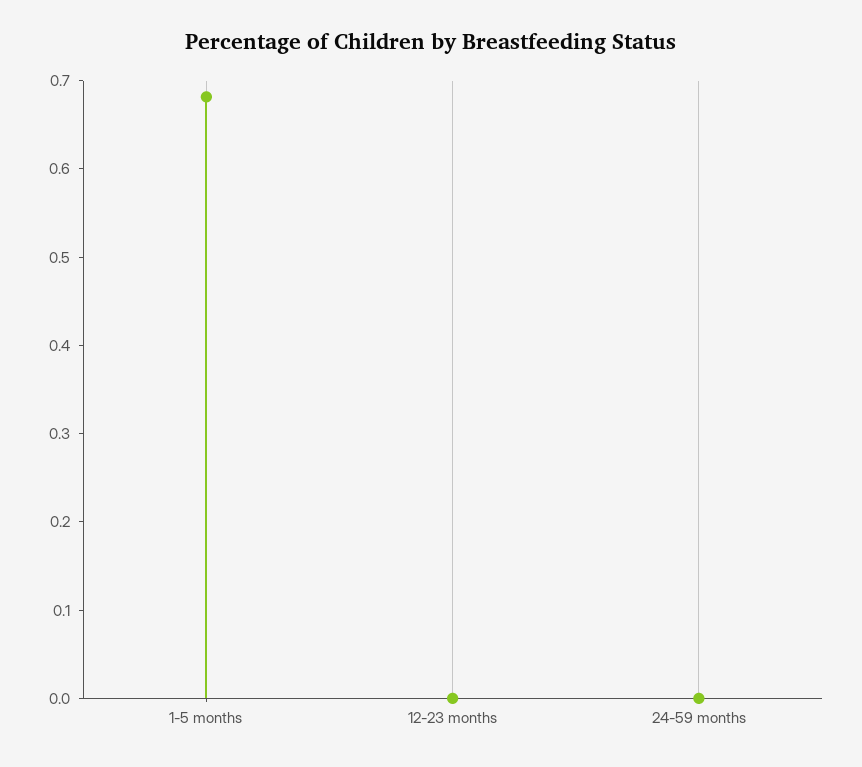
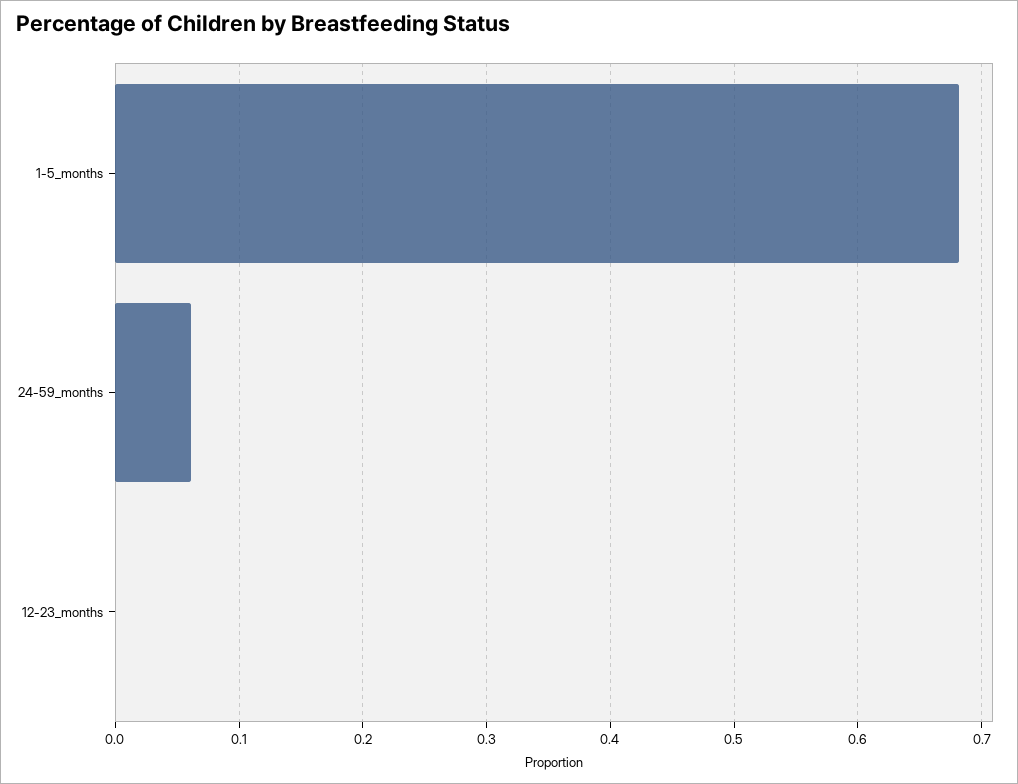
  {
    "1-5 months": 0.68,
    "12-23 months": 0,
-   "24-59 months": 0
+   "24-59 months": 0.06
  }

